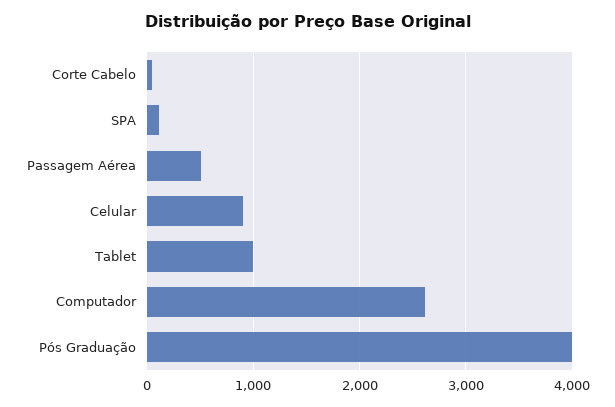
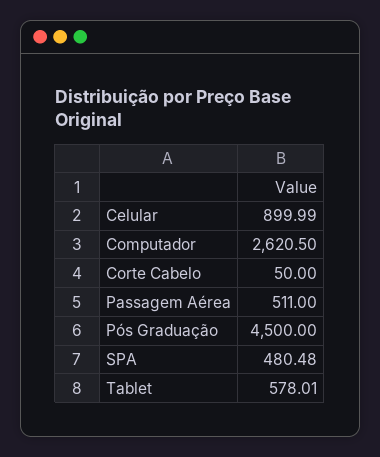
  {
    "Corte Cabelo": 50,
-   "SPA": 100,
+   "SPA": 480.48,
    "Passagem Aérea": 511,
    "Celular": 899.99,
-   "Tablet": 1000,
+   "Tablet": 578.01,
    "Computador": 2620.5,
-   "Pós Graduação": 4000
+   "Pós Graduação": 4500
  }

